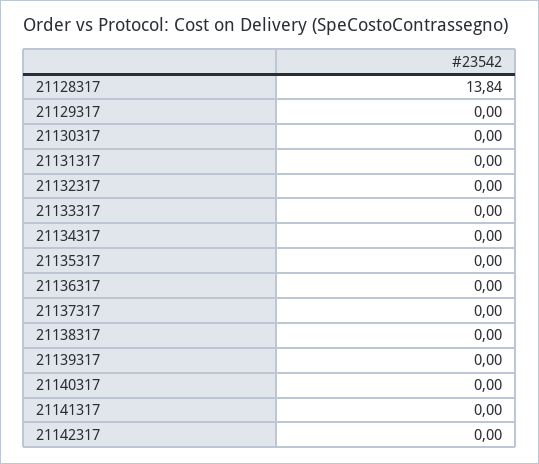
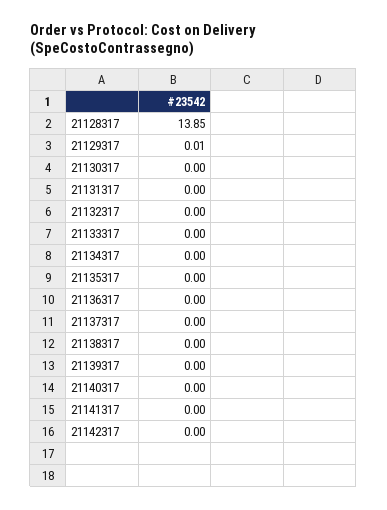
  {
-   "21128317": 13.84,
+   "21128317": 13.85,
-   "21129317": 0,
+   "21129317": 0.01,
    "21130317": 0,
    "21131317": 0,
    "21132317": 0,
    "21133317": 0,
    "21134317": 0,
    "21135317": 0,
    "21136317": 0,
    "21137317": 0,
    "21138317": 0,
    "21139317": 0,
    "21140317": 0,
    "21141317": 0,
    "21142317": 0
  }

